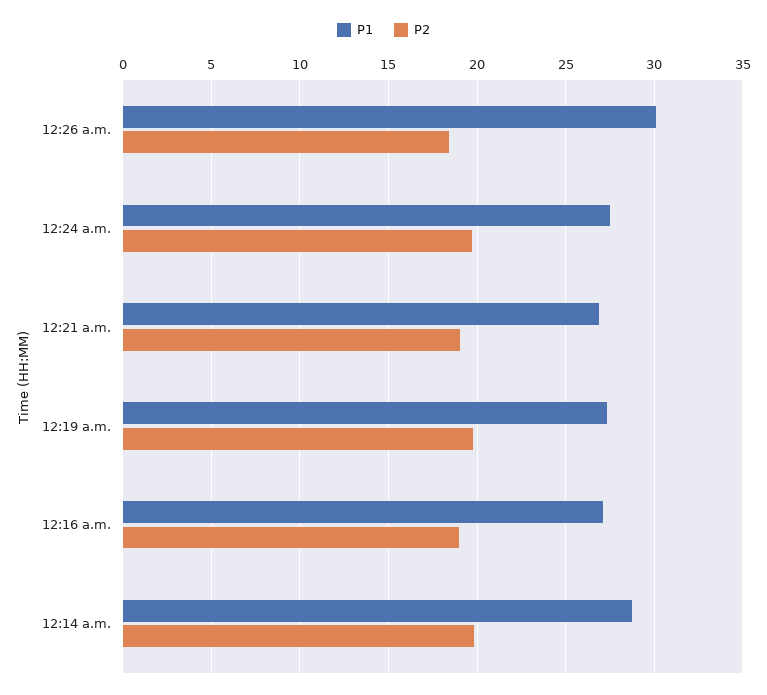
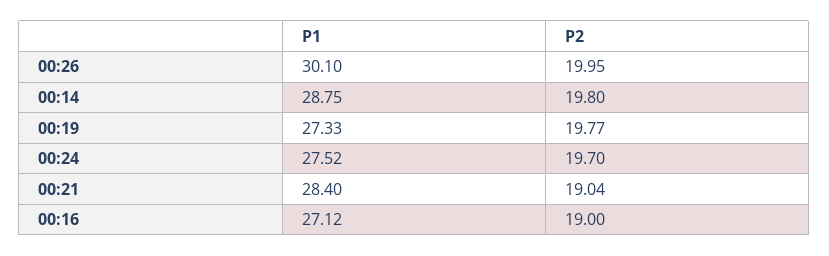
  {
    "P1": {
      "12:26 a.m.": 30.1,
      "12:24 a.m.": 27.52,
-     "12:21 a.m.": 27,
+     "12:21 a.m.": 28.4,
      "12:19 a.m.": 27.33,
      "12:16 a.m.": 27.12,
      "12:14 a.m.": 28.75
    },
    "P2": {
-     "12:26 a.m.": 18.5,
+     "12:26 a.m.": 19.95,
      "12:24 a.m.": 19.7,
      "12:21 a.m.": 19.04,
      "12:19 a.m.": 19.77,
      "12:16 a.m.": 19,
      "12:14 a.m.": 19.8
    }
  }

